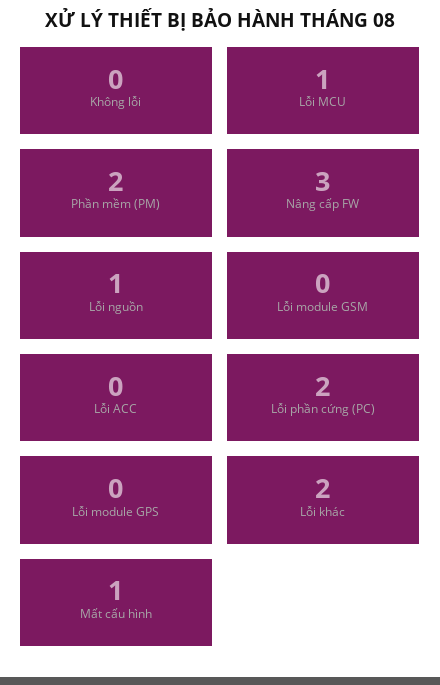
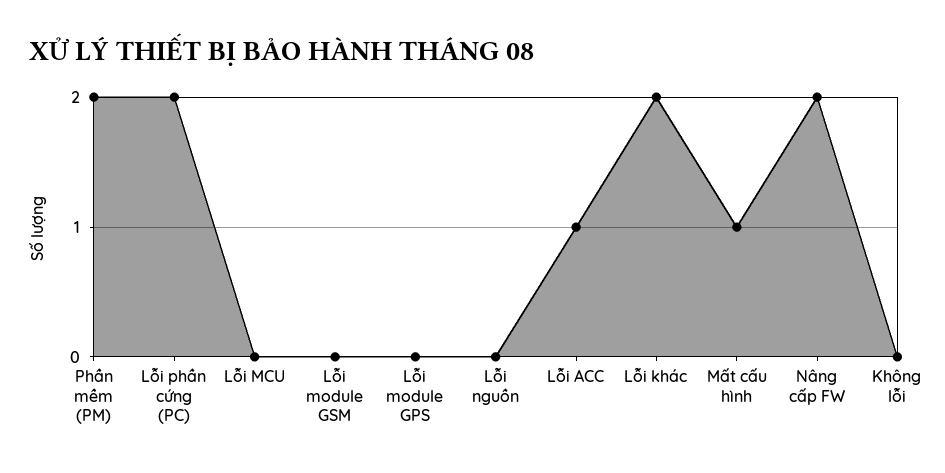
  {
    "Không lỗi": 0,
-   "Lỗi MCU": 1,
+   "Lỗi MCU": 0,
    "Phần mềm (PM)": 2,
-   "Nâng cấp FW": 3,
+   "Nâng cấp FW": 2,
-   "Lỗi nguồn": 1,
+   "Lỗi nguồn": 0,
    "Lỗi module GSM": 0,
-   "Lỗi ACC": 0,
+   "Lỗi ACC": 1,
    "Lỗi phần cứng (PC)": 2,
    "Lỗi module GPS": 0,
    "Lỗi khác": 2,
    "Mất cấu hình": 1
  }

